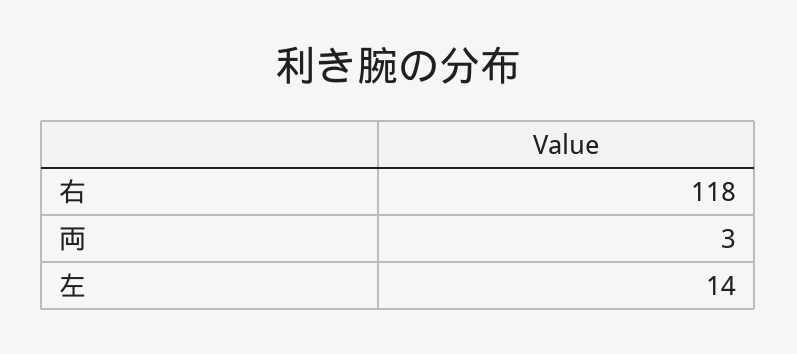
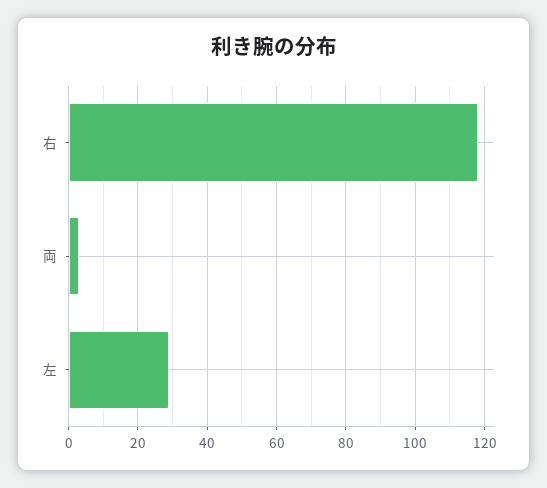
  {
    "右": 118,
    "両": 3,
-   "左": 14
+   "左": 30
  }

